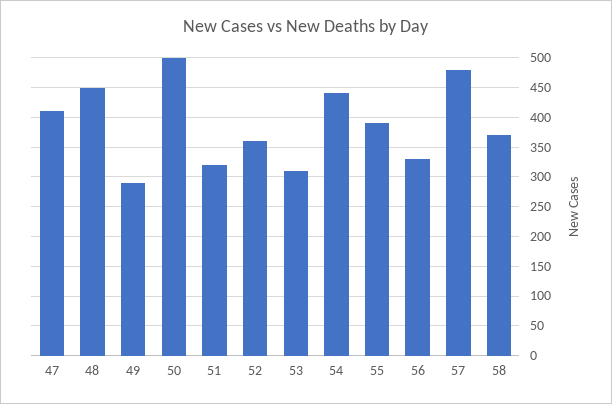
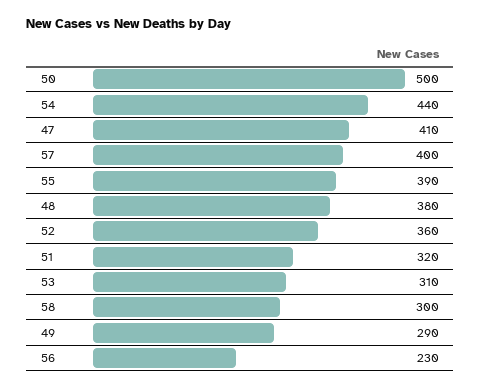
  {
    "47": 410,
-   "48": 450,
+   "48": 380,
    "49": 290,
    "50": 500,
    "51": 320,
    "52": 360,
    "53": 310,
    "54": 440,
    "55": 390,
-   "56": 325,
+   "56": 230,
-   "57": 475,
+   "57": 400,
-   "58": 375
+   "58": 300
  }

